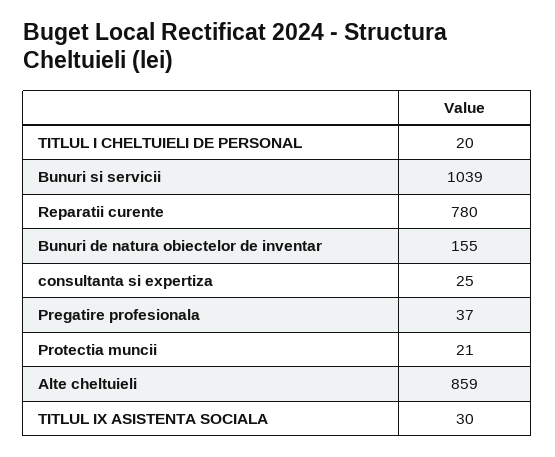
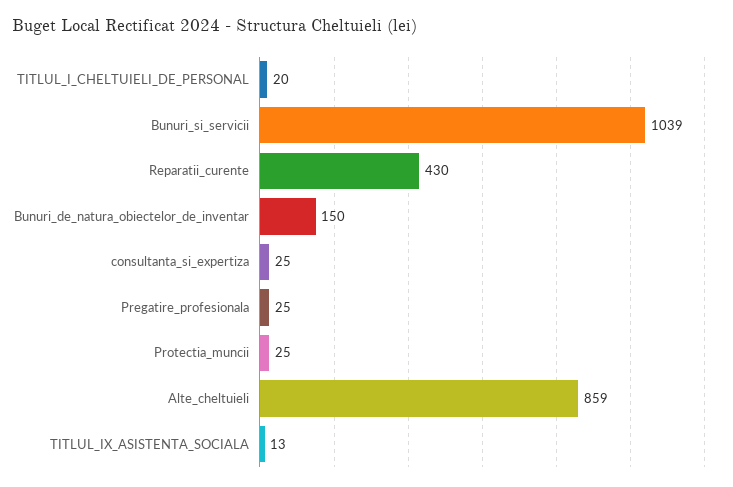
  {
    "TITLUL I CHELTUIELI DE PERSONAL": 20,
    "Bunuri si servicii": 1039,
-   "Reparatii curente": 780,
+   "Reparatii curente": 430,
-   "Bunuri de natura obiectelor de inventar": 155,
+   "Bunuri de natura obiectelor de inventar": 150,
    "consultanta si expertiza": 25,
-   "Pregatire profesionala": 37,
+   "Pregatire profesionala": 25,
-   "Protectia muncii": 21,
+   "Protectia muncii": 25,
    "Alte cheltuieli": 859,
-   "TITLUL IX ASISTENTA SOCIALA": 30
+   "TITLUL IX ASISTENTA SOCIALA": 13
  }

